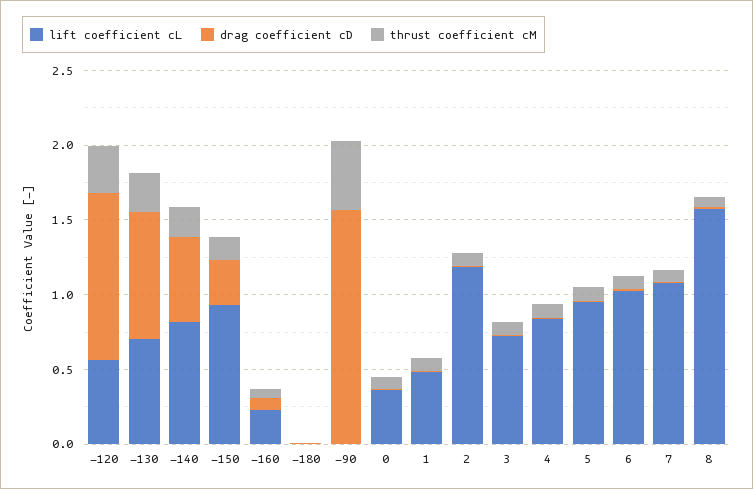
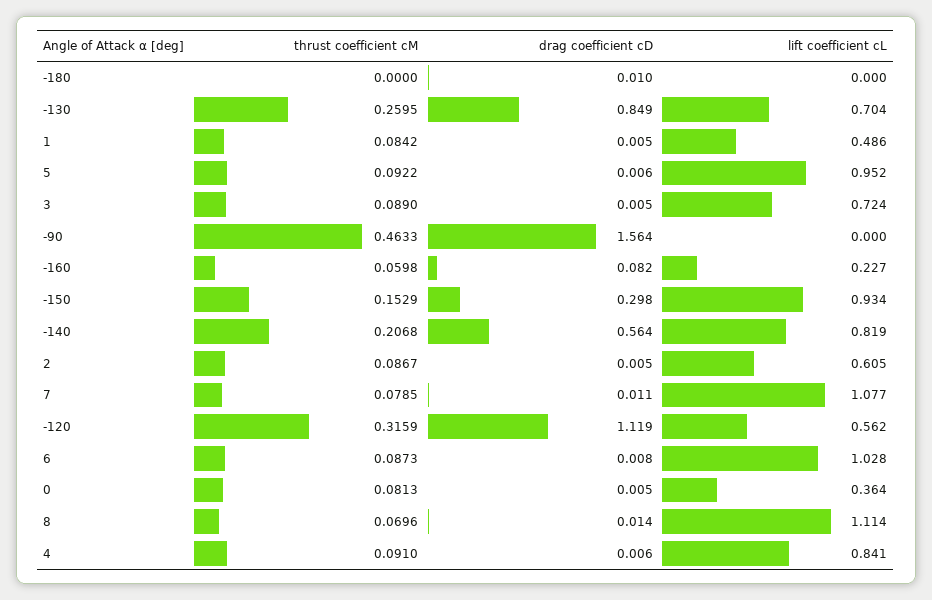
  {
    "lift coefficient cL": {
      "-120": 0.562,
      "-130": 0.704,
      "-140": 0.819,
      "-150": 0.934,
      "-160": 0.227,
      "-180": 0,
      "-90": 0,
      "0": 0.364,
      "1": 0.486,
-     "2": 1.2,
+     "2": 0.605,
      "3": 0.724,
      "4": 0.841,
      "5": 0.952,
      "6": 1.028,
      "7": 1.077,
-     "8": 1.6
+     "8": 1.114
    },
    "drag coefficient cD": {
      "-120": 1.119,
      "-130": 0.849,
      "-140": 0.564,
      "-150": 0.298,
      "-160": 0.082,
      "-180": 0.01,
      "-90": 1.564,
      "0": 0.005,
      "1": 0.005,
      "2": 0.005,
      "3": 0.005,
      "4": 0.006,
      "5": 0.006,
      "6": 0.008,
      "7": 0.011,
      "8": 0.014
    },
    "thrust coefficient cM": {
      "-120": 0.3159,
      "-130": 0.2595,
      "-140": 0.2068,
      "-150": 0.1529,
      "-160": 0.0598,
      "-180": 0,
      "-90": 0.4633,
      "0": 0.0813,
      "1": 0.0842,
      "2": 0.0867,
      "3": 0.089,
      "4": 0.091,
      "5": 0.0922,
      "6": 0.0873,
      "7": 0.0785,
      "8": 0.0696
    }
  }

